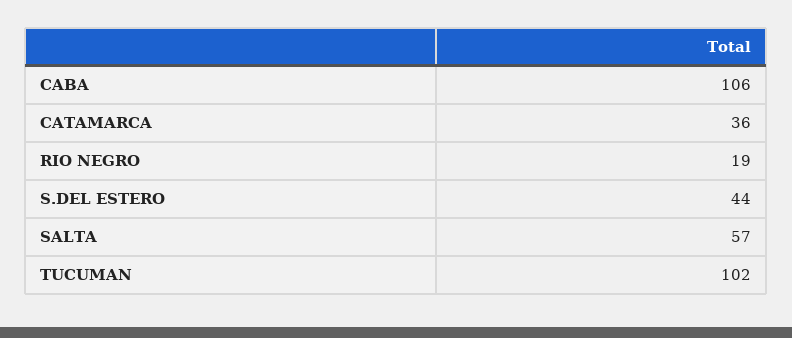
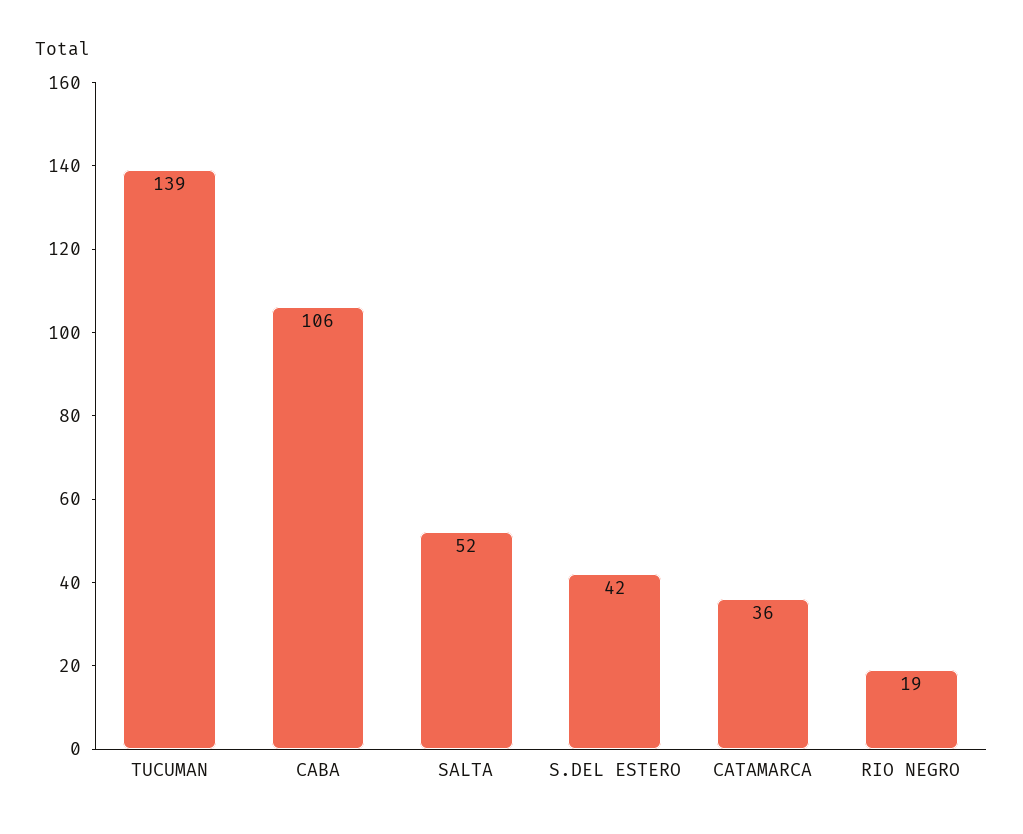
  {
    "CABA": 106,
    "CATAMARCA": 36,
    "RIO NEGRO": 19,
-   "S.DEL ESTERO": 44,
+   "S.DEL ESTERO": 42,
-   "SALTA": 57,
+   "SALTA": 52,
-   "TUCUMAN": 102
+   "TUCUMAN": 139
  }

